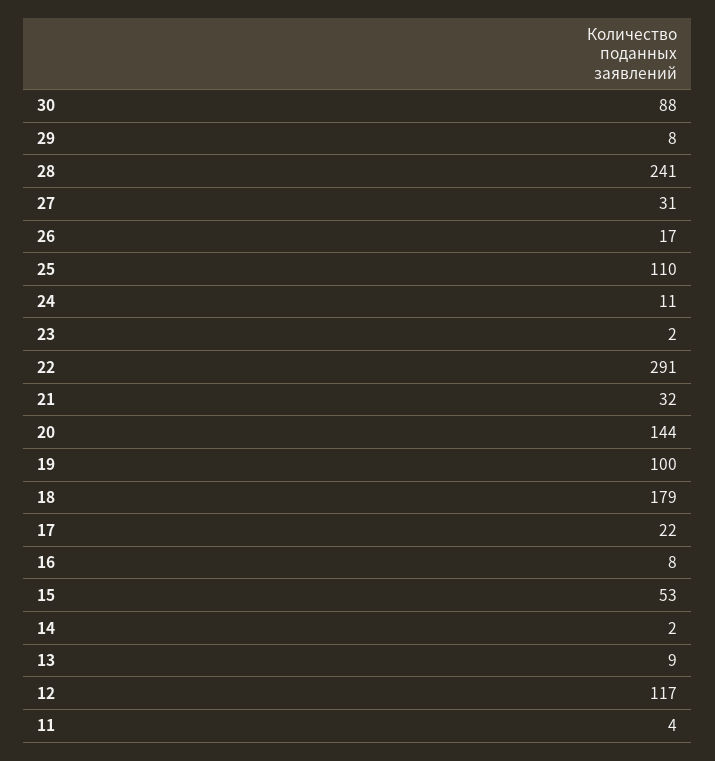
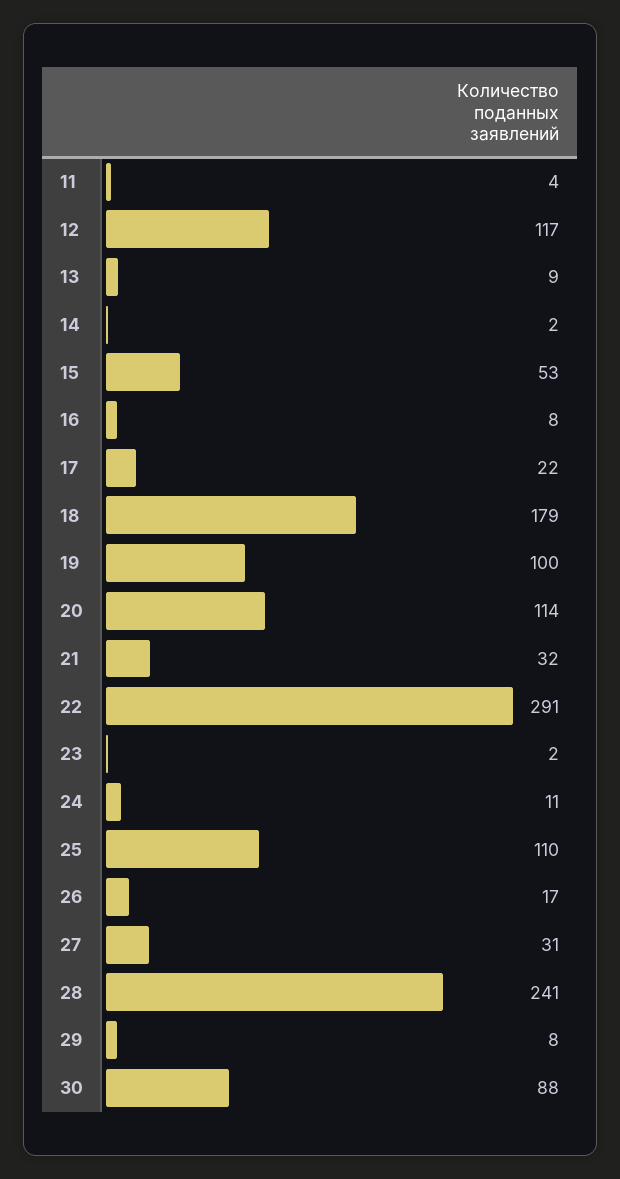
  {
    "30": 88,
    "29": 8,
    "28": 241,
    "27": 31,
    "26": 17,
    "25": 110,
    "24": 11,
    "23": 2,
    "22": 291,
    "21": 32,
-   "20": 144,
+   "20": 114,
    "19": 100,
    "18": 179,
    "17": 22,
    "16": 8,
    "15": 53,
    "14": 2,
    "13": 9,
    "12": 117,
    "11": 4
  }

